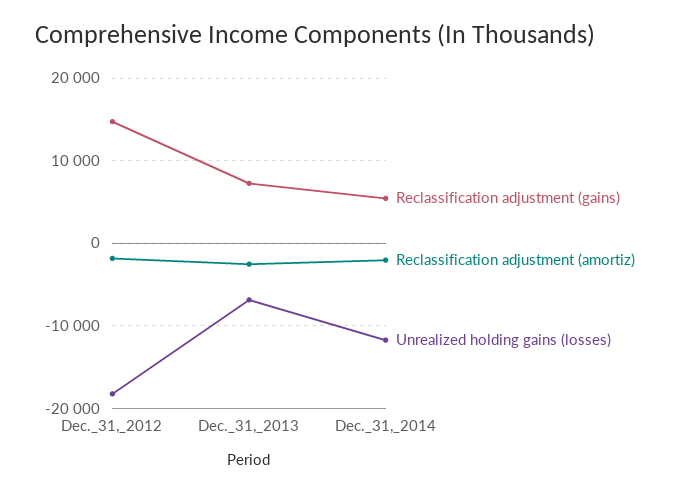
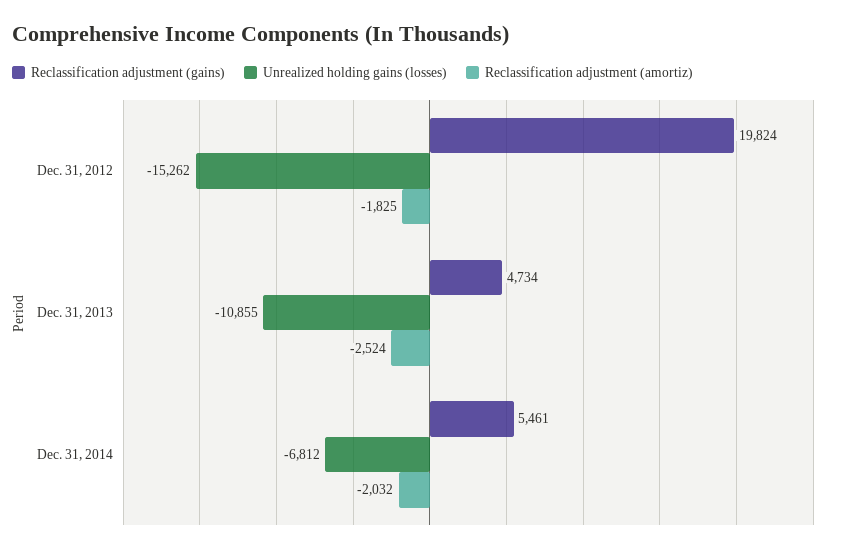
  {
    "Reclassification adjustment (gains)": {
-     "Dec._31,_2012": 15000,
+     "Dec._31,_2012": 19824,
-     "Dec._31,_2013": 7000,
+     "Dec._31,_2013": 4734,
      "Dec._31,_2014": 5461
    },
    "Reclassification adjustment (amortiz)": {
      "Dec._31,_2012": -1825,
      "Dec._31,_2013": -2524,
      "Dec._31,_2014": -2032
    },
    "Unrealized holding gains (losses)": {
-     "Dec._31,_2012": -18000,
+     "Dec._31,_2012": -15262,
-     "Dec._31,_2013": -7000,
+     "Dec._31,_2013": -10855,
-     "Dec._31,_2014": -12000
+     "Dec._31,_2014": -6812
    }
  }

